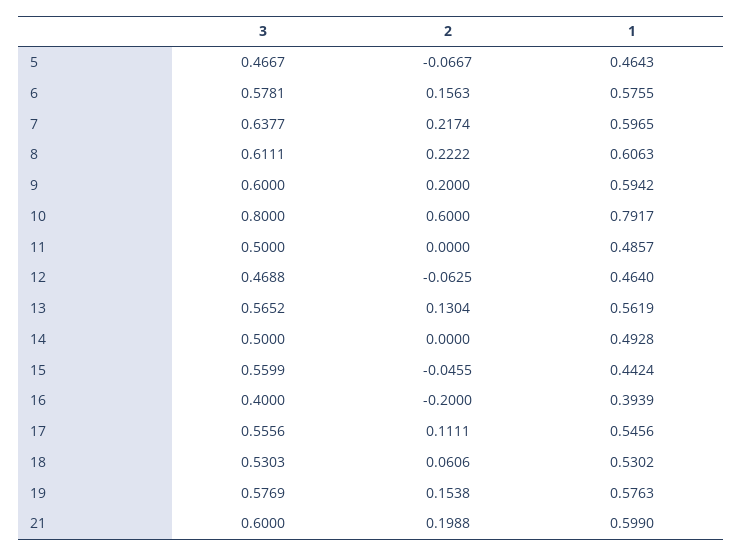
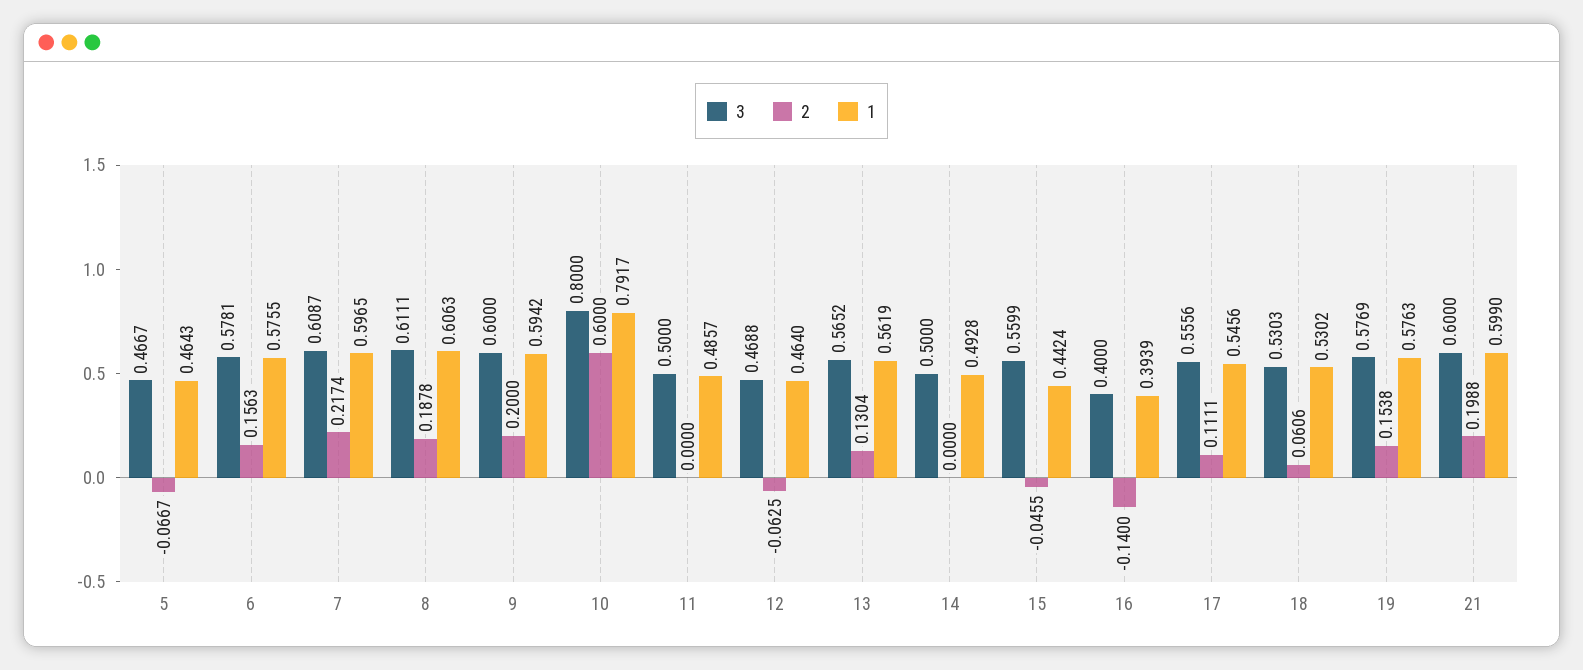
  {
    "3": {
      "5": 0.4667,
      "6": 0.5781,
-     "7": 0.6377,
+     "7": 0.6087,
      "8": 0.6111,
      "9": 0.6,
      "10": 0.8,
      "11": 0.5,
      "12": 0.4688,
      "13": 0.5652,
      "14": 0.5,
      "15": 0.5599,
      "16": 0.4,
      "17": 0.5556,
      "18": 0.5303,
      "19": 0.5769,
      "21": 0.6
    },
    "2": {
      "5": -0.0667,
      "6": 0.1563,
      "7": 0.2174,
-     "8": 0.2222,
+     "8": 0.1878,
      "9": 0.2,
      "10": 0.6,
      "11": 0,
      "12": -0.0625,
      "13": 0.1304,
      "14": 0,
      "15": -0.0455,
-     "16": -0.2,
+     "16": -0.14,
      "17": 0.1111,
      "18": 0.0606,
      "19": 0.1538,
      "21": 0.1988
    },
    "1": {
      "5": 0.4643,
      "6": 0.5755,
      "7": 0.5965,
      "8": 0.6063,
      "9": 0.5942,
      "10": 0.7917,
      "11": 0.4857,
      "12": 0.464,
      "13": 0.5619,
      "14": 0.4928,
      "15": 0.4424,
      "16": 0.3939,
      "17": 0.5456,
      "18": 0.5302,
      "19": 0.5763,
      "21": 0.599
    }
  }

